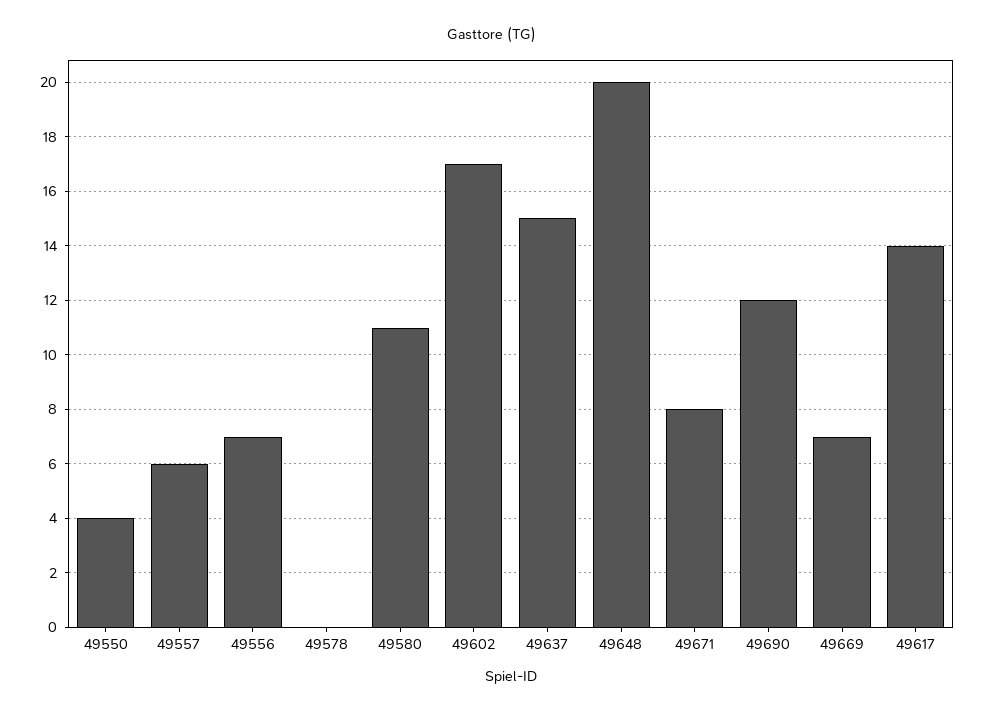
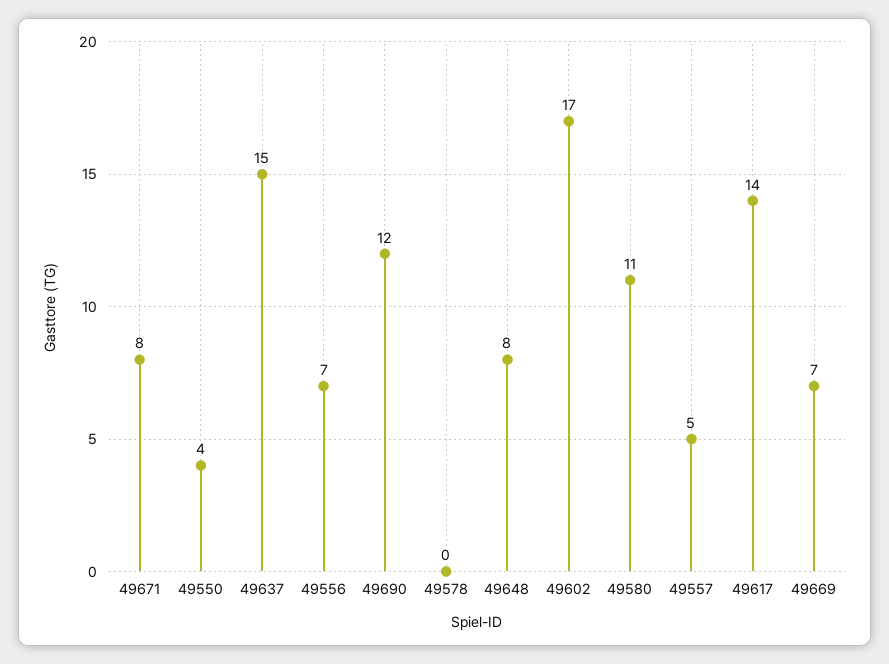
  {
    "49550": 4,
-   "49557": 6,
+   "49557": 5,
    "49556": 7,
    "49578": 0,
    "49580": 11,
    "49602": 17,
    "49637": 15,
-   "49648": 20,
+   "49648": 8,
    "49671": 8,
    "49690": 12,
    "49669": 7,
    "49617": 14
  }

